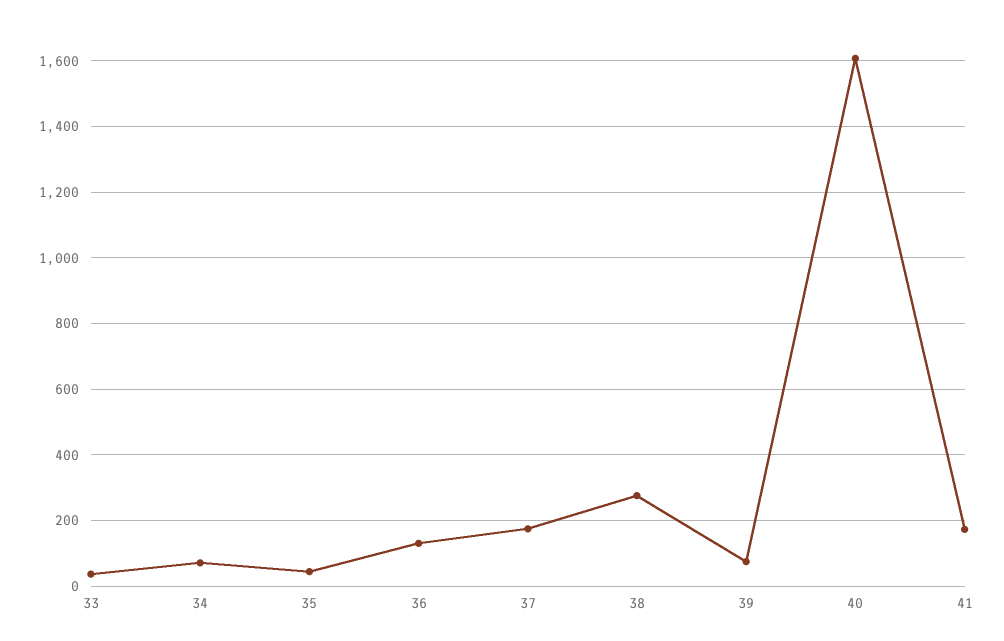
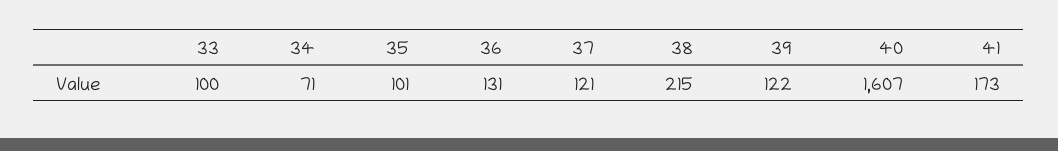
  {
-   "33": 40,
+   "33": 100,
    "34": 71,
-   "35": 40,
+   "35": 101,
    "36": 131,
-   "37": 180,
+   "37": 121,
-   "38": 280,
+   "38": 215,
-   "39": 80,
+   "39": 122,
    "40": 1607,
    "41": 173
  }

